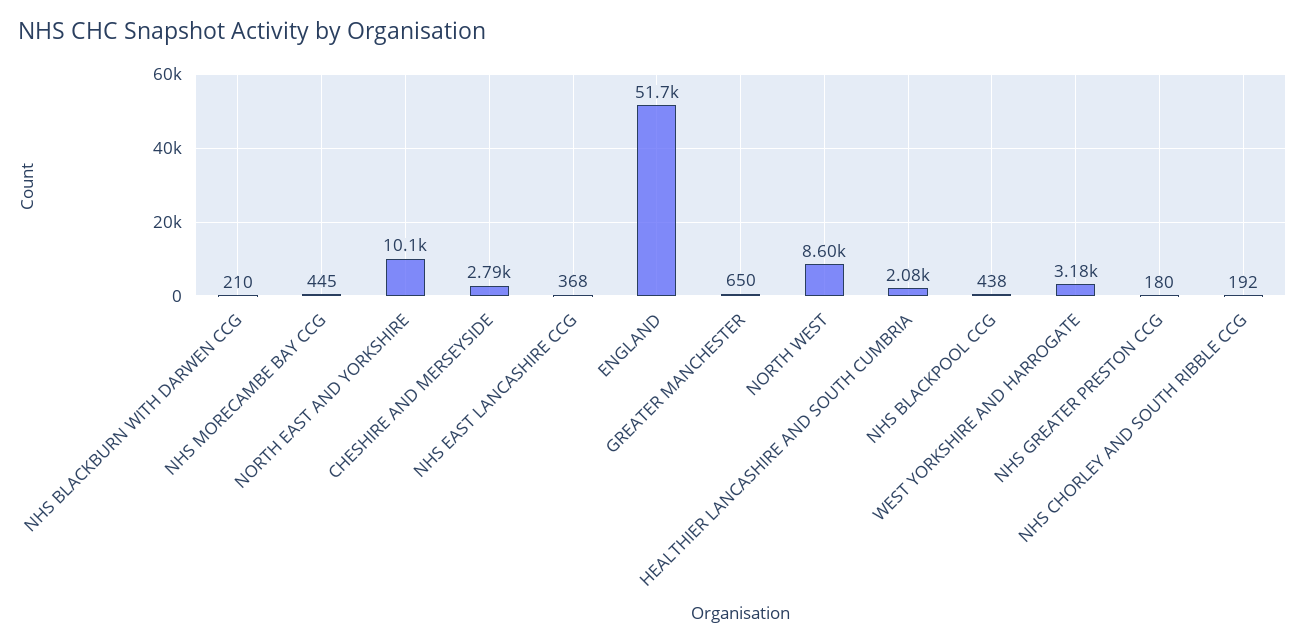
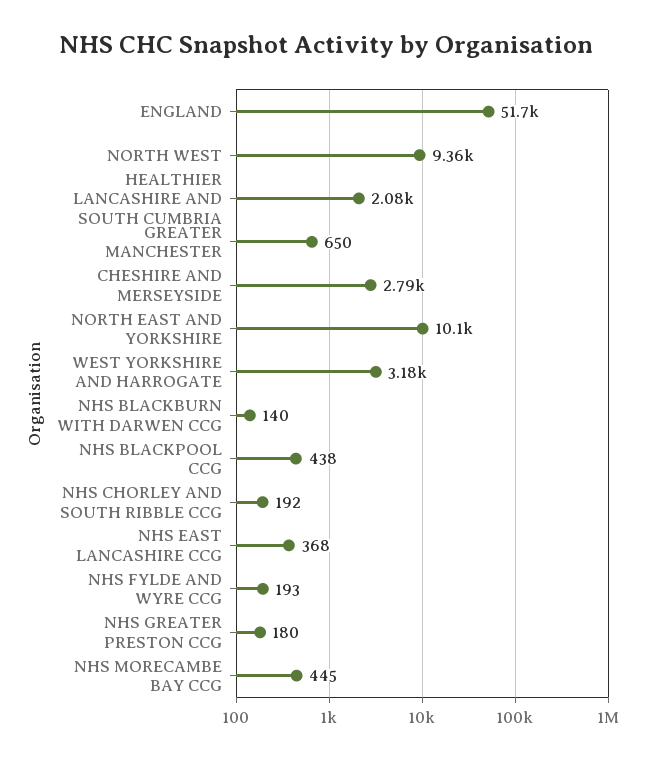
  {
-   "NHS BLACKBURN WITH DARWEN CCG": 210,
+   "NHS BLACKBURN WITH DARWEN CCG": 140,
    "NHS MORECAMBE BAY CCG": 445,
    "NORTH EAST AND YORKSHIRE": 10100,
    "CHESHIRE AND MERSEYSIDE": 2790,
    "NHS EAST LANCASHIRE CCG": 368,
    "ENGLAND": 51700,
    "GREATER MANCHESTER": 650,
-   "NORTH WEST": 8600,
+   "NORTH WEST": 9360,
    "HEALTHIER LANCASHIRE AND SOUTH CUMBRIA": 2080,
    "NHS BLACKPOOL CCG": 438,
    "WEST YORKSHIRE AND HARROGATE": 3180,
    "NHS GREATER PRESTON CCG": 180,
-   "NHS CHORLEY AND SOUTH RIBBLE CCG": 192
+   "NHS CHORLEY AND SOUTH RIBBLE CCG": 192,
+   "NHS FYLDE AND WYRE CCG": 193
  }

